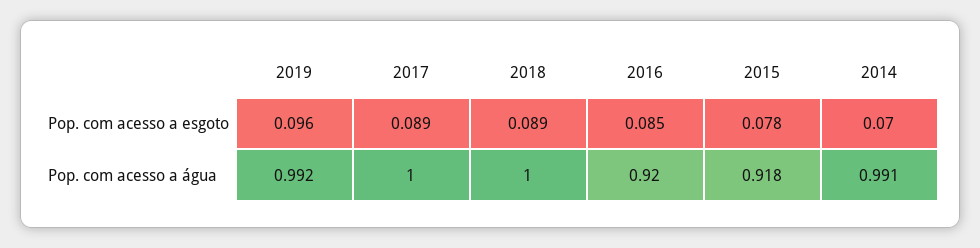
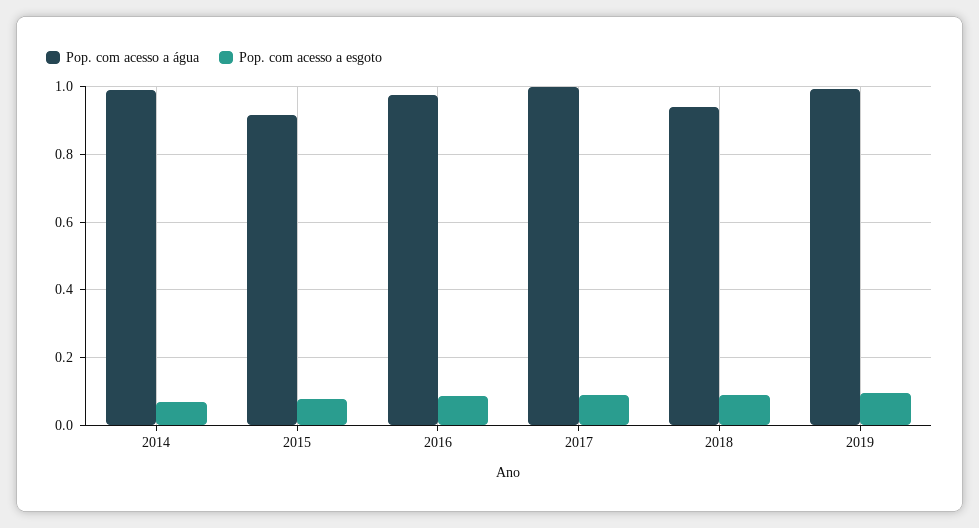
  {
    "Pop. com acesso a esgoto": {
      "2019": 0.096,
      "2017": 0.089,
      "2018": 0.089,
      "2016": 0.085,
      "2015": 0.078,
      "2014": 0.07
    },
    "Pop. com acesso a água": {
      "2019": 0.992,
      "2017": 1,
-     "2018": 1,
+     "2018": 0.94,
-     "2016": 0.92,
+     "2016": 0.98,
      "2015": 0.918,
      "2014": 0.991
    }
  }

